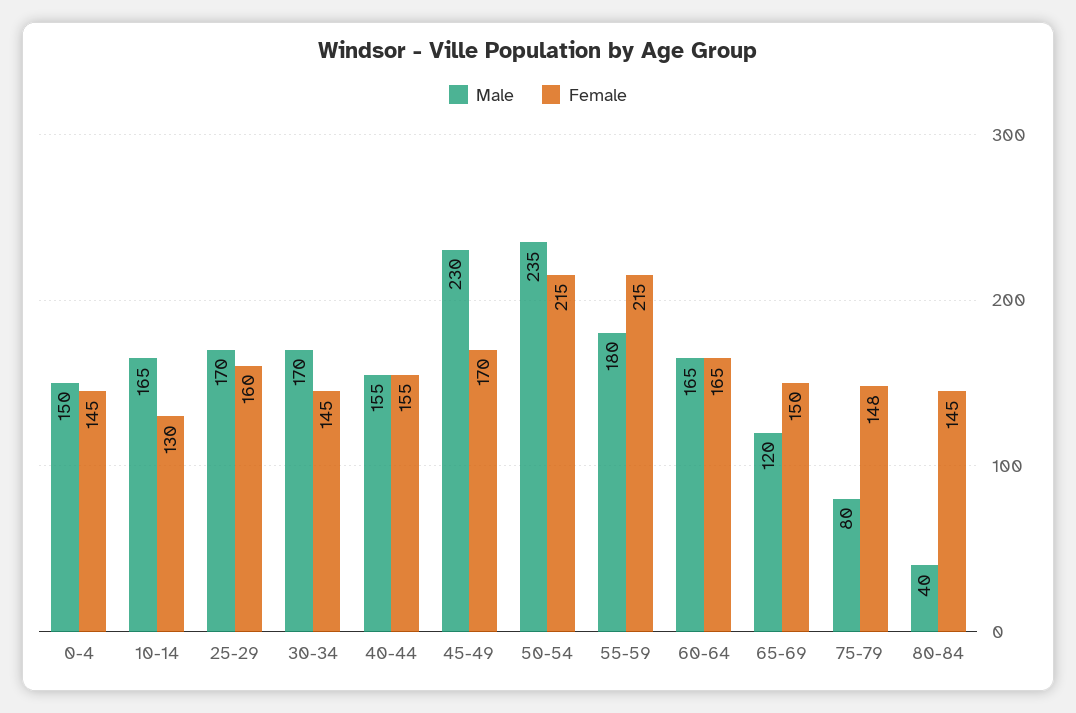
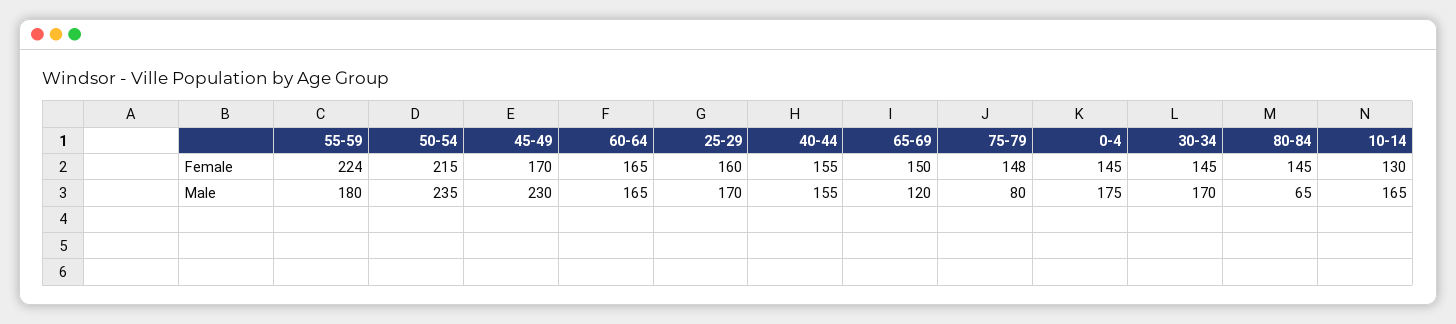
  {
    "Male": {
-     "0-4": 150,
+     "0-4": 175,
      "10-14": 165,
      "25-29": 170,
      "30-34": 170,
      "40-44": 155,
      "45-49": 230,
      "50-54": 235,
      "55-59": 180,
      "60-64": 165,
      "65-69": 120,
      "75-79": 80,
-     "80-84": 40
+     "80-84": 65
    },
    "Female": {
      "0-4": 145,
      "10-14": 130,
      "25-29": 160,
      "30-34": 145,
      "40-44": 155,
      "45-49": 170,
      "50-54": 215,
-     "55-59": 215,
+     "55-59": 224,
      "60-64": 165,
      "65-69": 150,
      "75-79": 148,
      "80-84": 145
    }
  }

